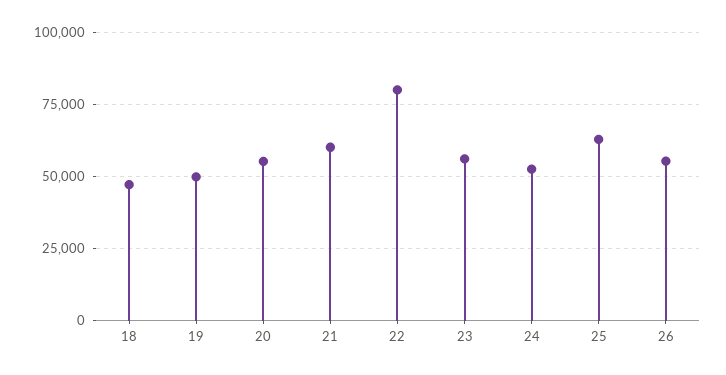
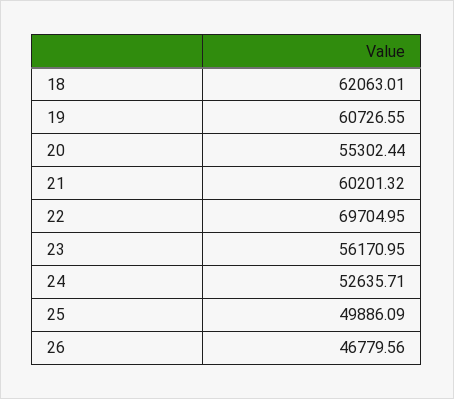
  {
-   "18": 47500,
+   "18": 62063.01,
-   "19": 50000,
+   "19": 60726.55,
    "20": 55302.44,
    "21": 60201.32,
-   "22": 80000,
+   "22": 69704.95,
    "23": 56170.95,
    "24": 52635.71,
-   "25": 62500,
+   "25": 49886.09,
-   "26": 55000
+   "26": 46779.56
  }

